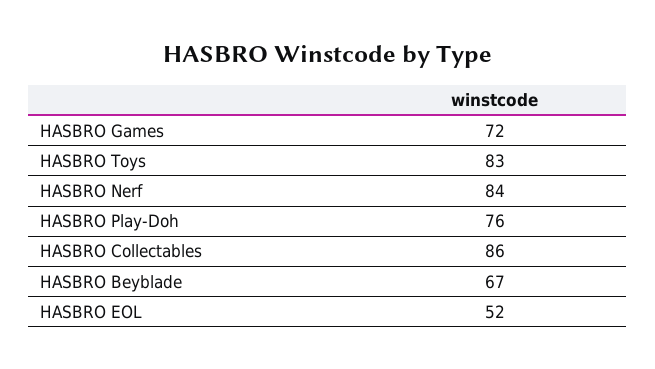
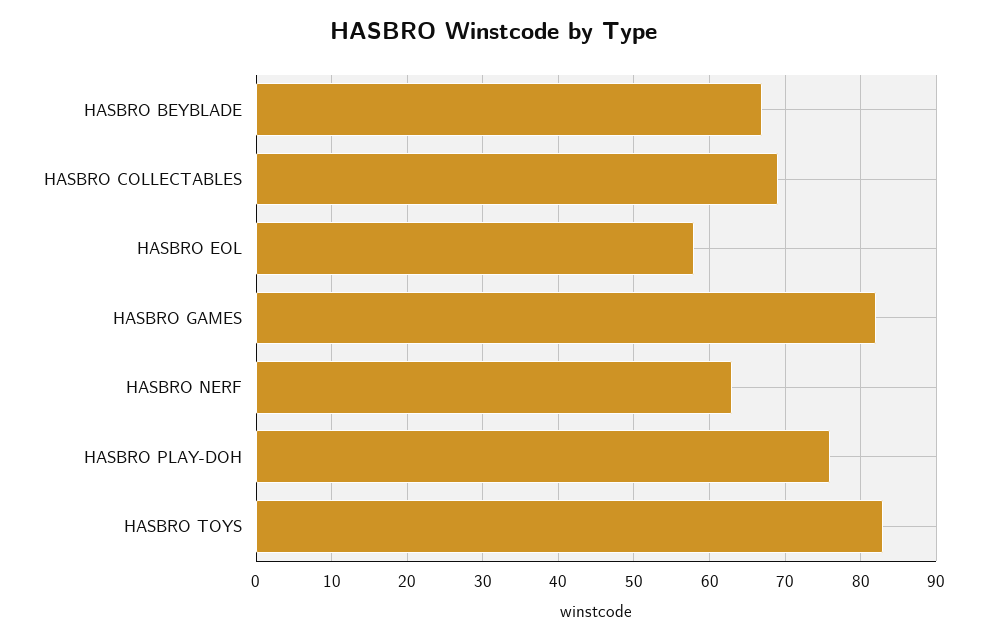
  {
-   "HASBRO Games": 72,
+   "HASBRO Games": 82,
    "HASBRO Toys": 83,
-   "HASBRO Nerf": 84,
+   "HASBRO Nerf": 63,
    "HASBRO Play-Doh": 76,
-   "HASBRO Collectables": 86,
+   "HASBRO Collectables": 69,
    "HASBRO Beyblade": 67,
-   "HASBRO EOL": 52
+   "HASBRO EOL": 58
  }

